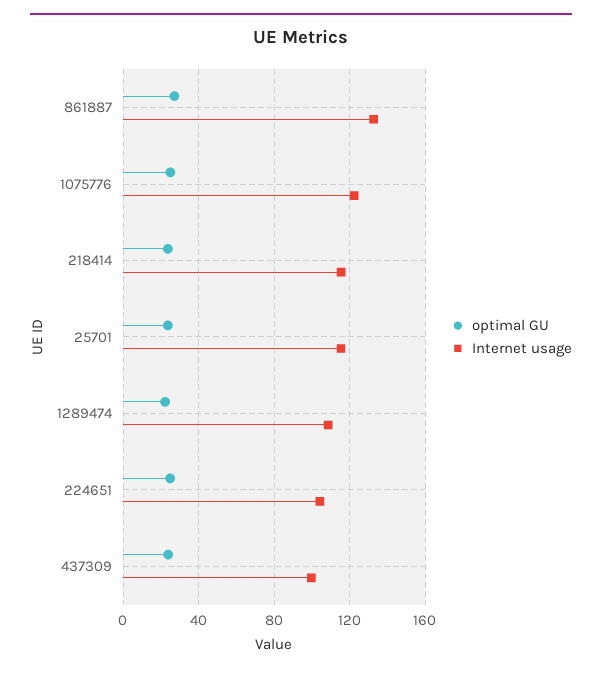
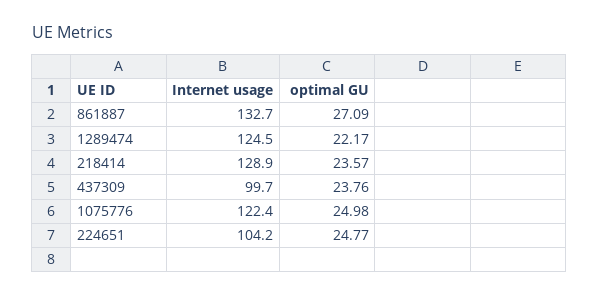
  {
    "optimal GU": {
      "861887": 27.09,
      "1075776": 24.98,
      "218414": 23.57,
-     "25701": 25,
      "1289474": 22.17,
      "224651": 24.77,
      "437309": 23.76
    },
    "Internet usage": {
      "861887": 132.7,
      "1075776": 122.4,
-     "218414": 115,
+     "218414": 128.9,
-     "25701": 115,
-     "1289474": 110,
+     "1289474": 124.5,
      "224651": 104.2,
      "437309": 99.7
    }
  }

